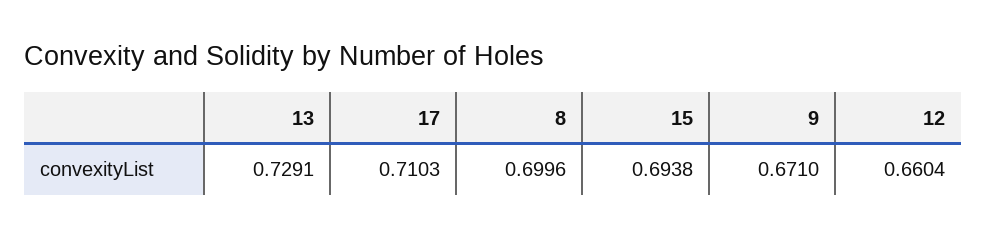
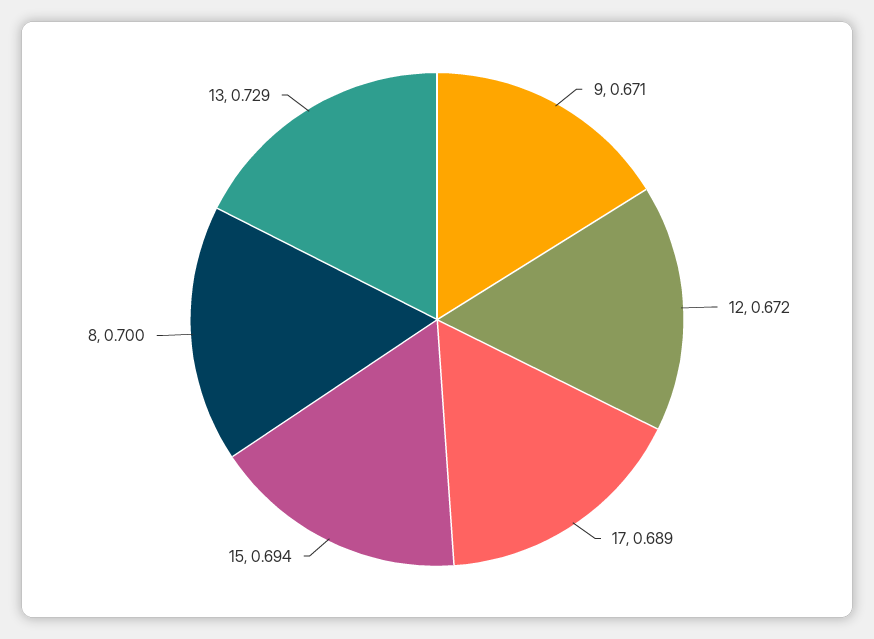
  {
    "13": 0.7291,
-   "17": 0.7103,
+   "17": 0.689,
    "8": 0.6996,
    "15": 0.6938,
    "9": 0.671,
-   "12": 0.6604
+   "12": 0.672
  }

